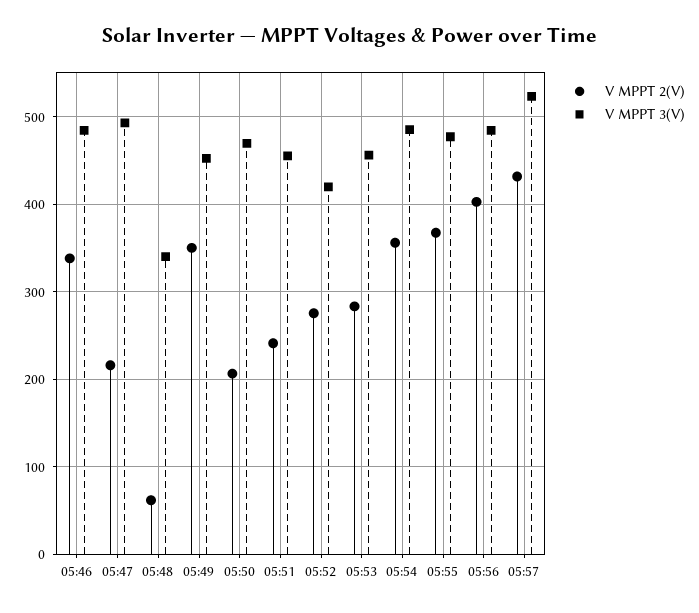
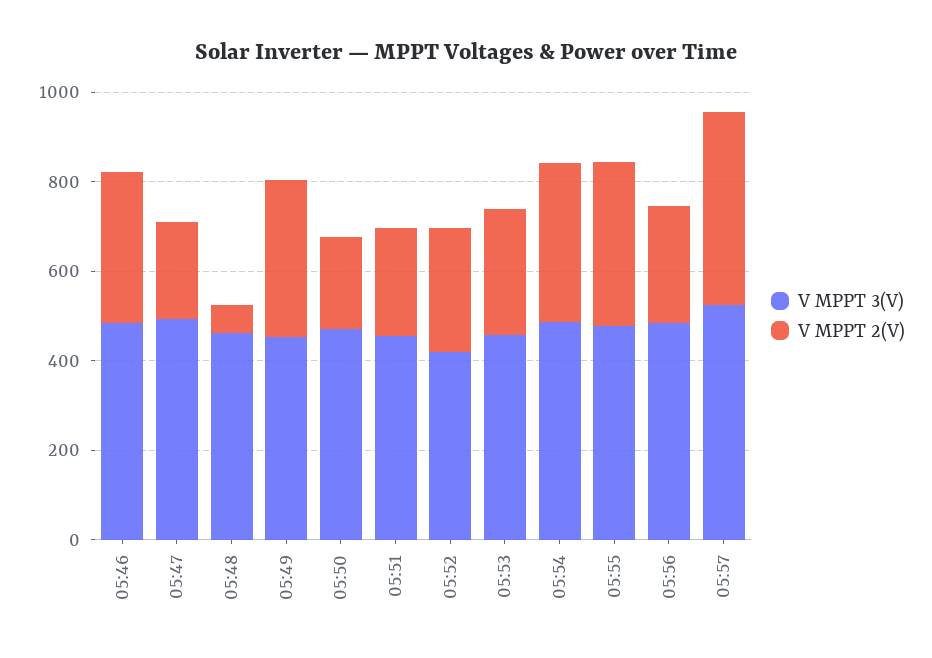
  {
    "V MPPT 2(V)": {
      "05:46": 340,
      "05:47": 220,
      "05:48": 60,
      "05:49": 350,
      "05:50": 210,
      "05:51": 240,
      "05:52": 280,
      "05:53": 280,
      "05:54": 360,
      "05:55": 370,
-     "05:56": 400,
+     "05:56": 250,
      "05:57": 430
    },
    "V MPPT 3(V)": {
      "05:46": 480,
      "05:47": 490,
-     "05:48": 340,
+     "05:48": 450,
      "05:49": 450,
      "05:50": 470,
      "05:51": 460,
      "05:52": 420,
      "05:53": 460,
      "05:54": 490,
      "05:55": 480,
      "05:56": 480,
      "05:57": 520
    }
  }

